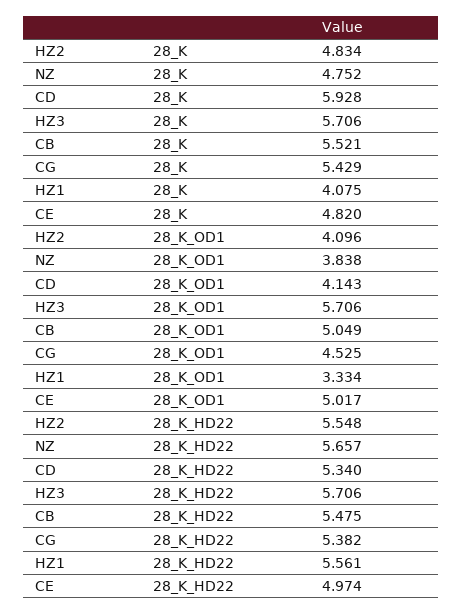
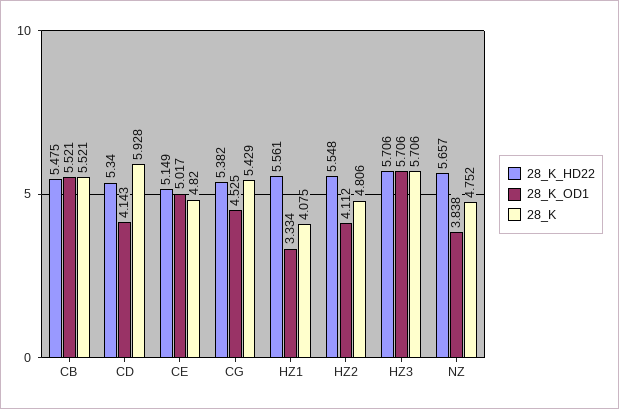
  {
    "28_K": {
-     "HZ2": 4.834,
+     "HZ2": 4.806,
      "NZ": 4.752,
      "CD": 5.928,
      "HZ3": 5.706,
      "CB": 5.521,
      "CG": 5.429,
      "HZ1": 4.075,
      "CE": 4.82
    },
    "28_K_OD1": {
-     "HZ2": 4.096,
+     "HZ2": 4.112,
      "NZ": 3.838,
      "CD": 4.143,
      "HZ3": 5.706,
-     "CB": 5.049,
+     "CB": 5.521,
      "CG": 4.525,
      "HZ1": 3.334,
      "CE": 5.017
    },
    "28_K_HD22": {
      "HZ2": 5.548,
      "NZ": 5.657,
      "CD": 5.34,
      "HZ3": 5.706,
      "CB": 5.475,
      "CG": 5.382,
      "HZ1": 5.561,
-     "CE": 4.974
+     "CE": 5.149
    }
  }

